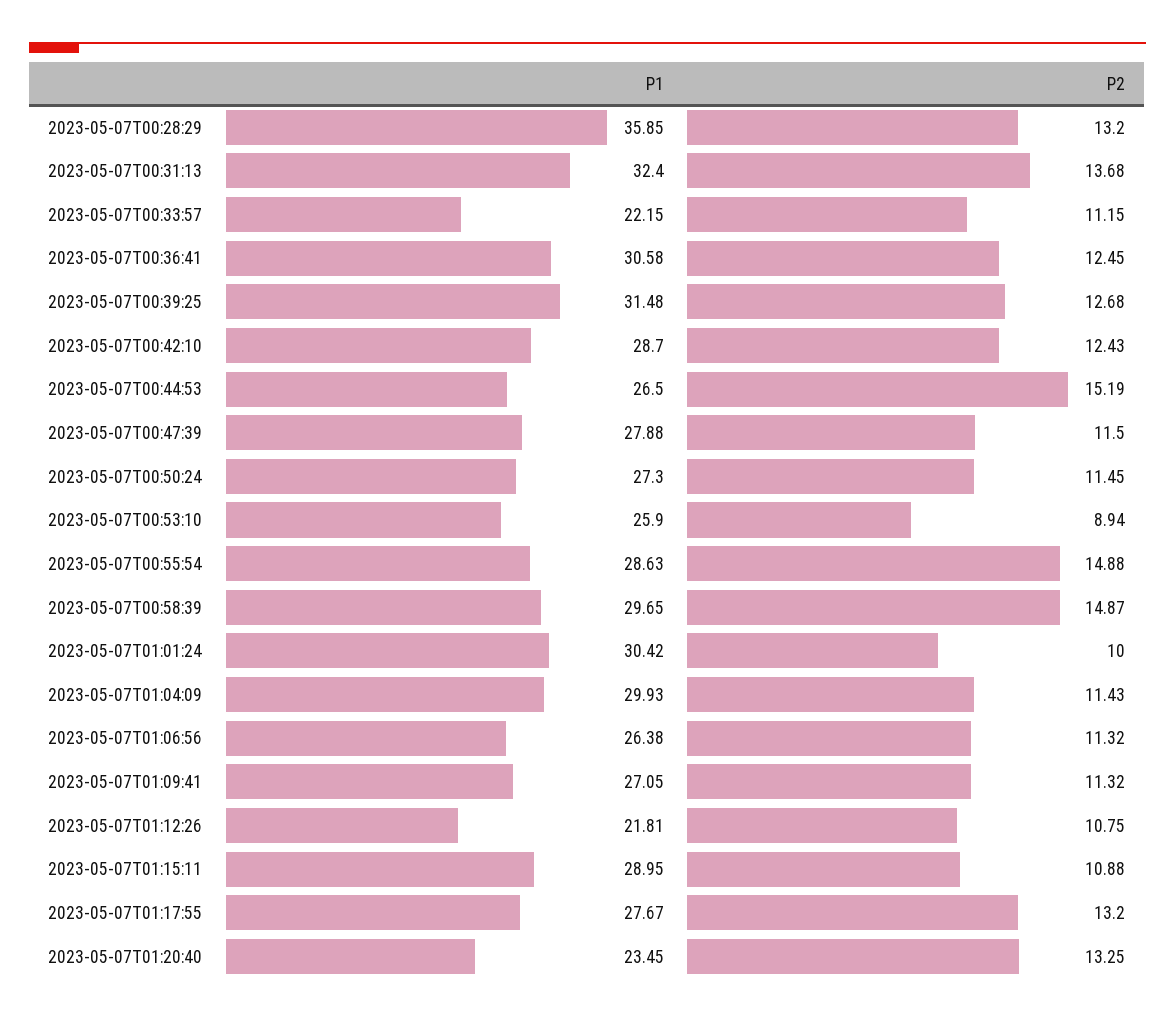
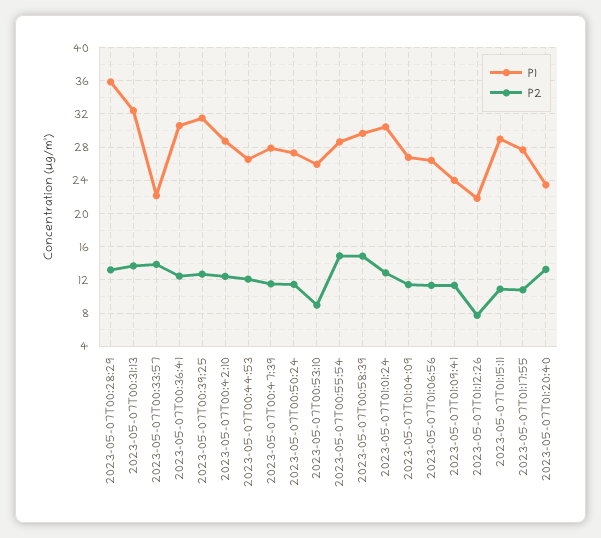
  {
    "P1": {
      "2023-05-07T00:28:29": 35.85,
      "2023-05-07T00:31:13": 32.4,
      "2023-05-07T00:33:57": 22.15,
      "2023-05-07T00:36:41": 30.58,
      "2023-05-07T00:39:25": 31.48,
      "2023-05-07T00:42:10": 28.7,
      "2023-05-07T00:44:53": 26.5,
      "2023-05-07T00:47:39": 27.88,
      "2023-05-07T00:50:24": 27.3,
      "2023-05-07T00:53:10": 25.9,
      "2023-05-07T00:55:54": 28.63,
      "2023-05-07T00:58:39": 29.65,
      "2023-05-07T01:01:24": 30.42,
-     "2023-05-07T01:04:09": 29.93,
+     "2023-05-07T01:04:09": 27,
      "2023-05-07T01:06:56": 26.38,
-     "2023-05-07T01:09:41": 27.05,
+     "2023-05-07T01:09:41": 24,
      "2023-05-07T01:12:26": 21.81,
      "2023-05-07T01:15:11": 28.95,
      "2023-05-07T01:17:55": 27.67,
      "2023-05-07T01:20:40": 23.45
    },
    "P2": {
      "2023-05-07T00:28:29": 13.2,
      "2023-05-07T00:31:13": 13.68,
-     "2023-05-07T00:33:57": 11.15,
+     "2023-05-07T00:33:57": 14,
      "2023-05-07T00:36:41": 12.45,
      "2023-05-07T00:39:25": 12.68,
      "2023-05-07T00:42:10": 12.43,
-     "2023-05-07T00:44:53": 15.19,
+     "2023-05-07T00:44:53": 12,
      "2023-05-07T00:47:39": 11.5,
      "2023-05-07T00:50:24": 11.45,
      "2023-05-07T00:53:10": 8.94,
      "2023-05-07T00:55:54": 14.88,
      "2023-05-07T00:58:39": 14.87,
-     "2023-05-07T01:01:24": 10,
+     "2023-05-07T01:01:24": 13,
      "2023-05-07T01:04:09": 11.43,
      "2023-05-07T01:06:56": 11.32,
      "2023-05-07T01:09:41": 11.32,
-     "2023-05-07T01:12:26": 10.75,
+     "2023-05-07T01:12:26": 8,
      "2023-05-07T01:15:11": 10.88,
-     "2023-05-07T01:17:55": 13.2,
+     "2023-05-07T01:17:55": 11,
      "2023-05-07T01:20:40": 13.25
    }
  }

